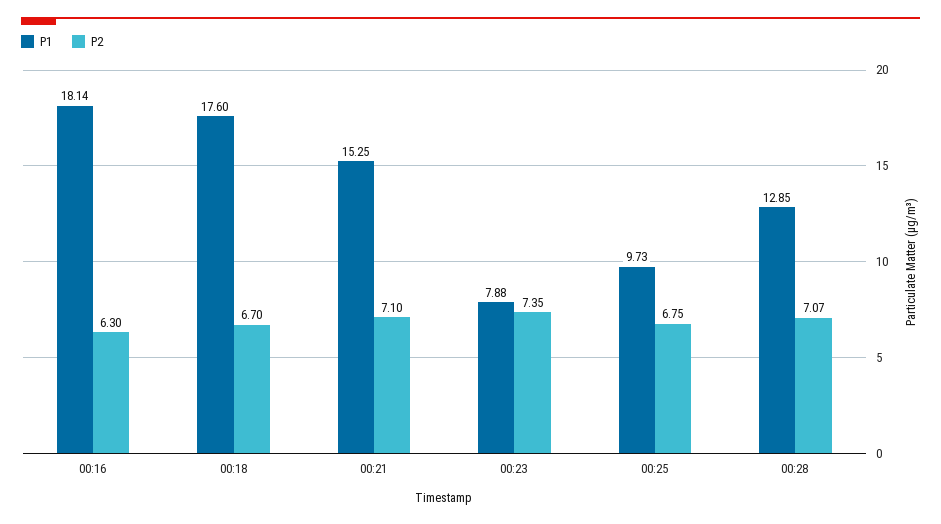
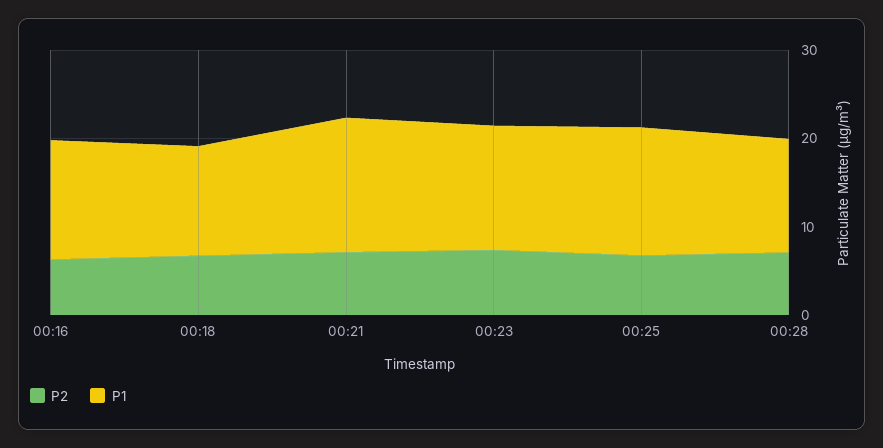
  {
    "P1": {
-     "00:16": 18.14,
+     "00:16": 14,
-     "00:18": 17.6,
+     "00:18": 12,
      "00:21": 15.25,
-     "00:23": 7.88,
+     "00:23": 14,
-     "00:25": 9.73,
+     "00:25": 14,
      "00:28": 12.85
    },
    "P2": {
      "00:16": 6.3,
      "00:18": 6.7,
      "00:21": 7.1,
      "00:23": 7.35,
      "00:25": 6.75,
      "00:28": 7.07
    }
  }

